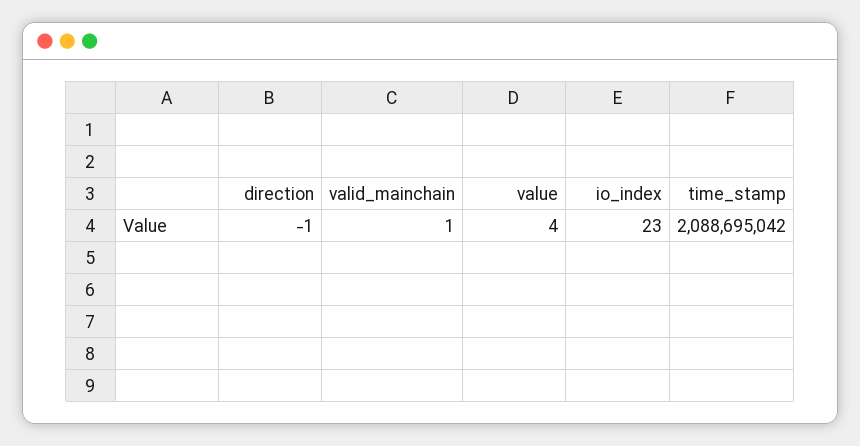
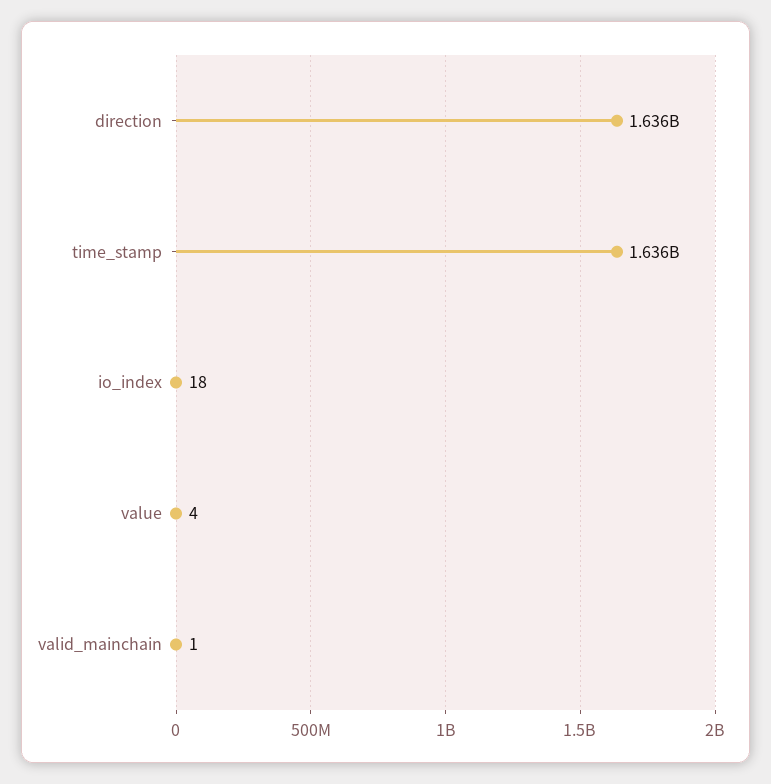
  {
-   "direction": -1,
+   "direction": 1636000000,
    "valid_mainchain": 1,
    "value": 4,
-   "io_index": 23,
+   "io_index": 18,
-   "time_stamp": 2088695042
+   "time_stamp": 1636000000
  }

